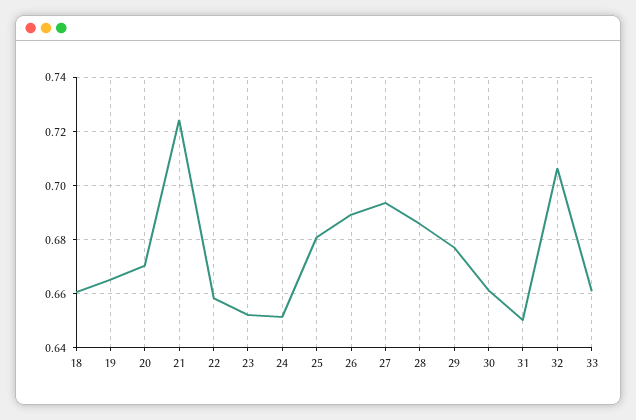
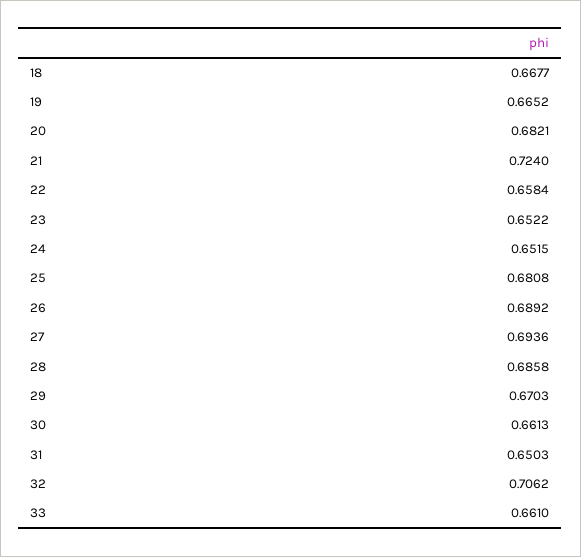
  {
-   "18": 0.66,
+   "18": 0.6677,
    "19": 0.6652,
-   "20": 0.67,
+   "20": 0.6821,
    "21": 0.724,
    "22": 0.6584,
    "23": 0.6522,
    "24": 0.6515,
    "25": 0.6808,
    "26": 0.6892,
    "27": 0.6936,
    "28": 0.6858,
-   "29": 0.6775,
+   "29": 0.6703,
    "30": 0.6613,
    "31": 0.6503,
    "32": 0.7062,
    "33": 0.661
  }

